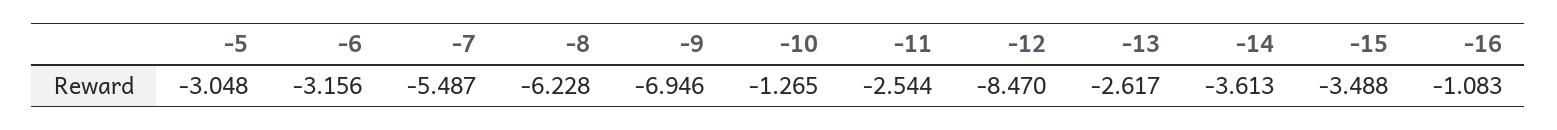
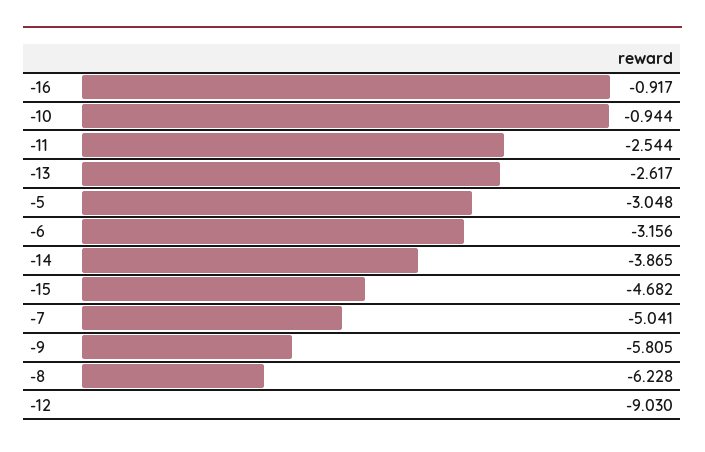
  {
    "-5": -3.048,
    "-6": -3.156,
-   "-7": -5.487,
+   "-7": -5.041,
    "-8": -6.228,
-   "-9": -6.946,
+   "-9": -5.805,
-   "-10": -1.265,
+   "-10": -0.944,
    "-11": -2.544,
-   "-12": -8.47,
+   "-12": -9.03,
    "-13": -2.617,
-   "-14": -3.613,
+   "-14": -3.865,
-   "-15": -3.488,
+   "-15": -4.682,
-   "-16": -1.083
+   "-16": -0.917
  }

